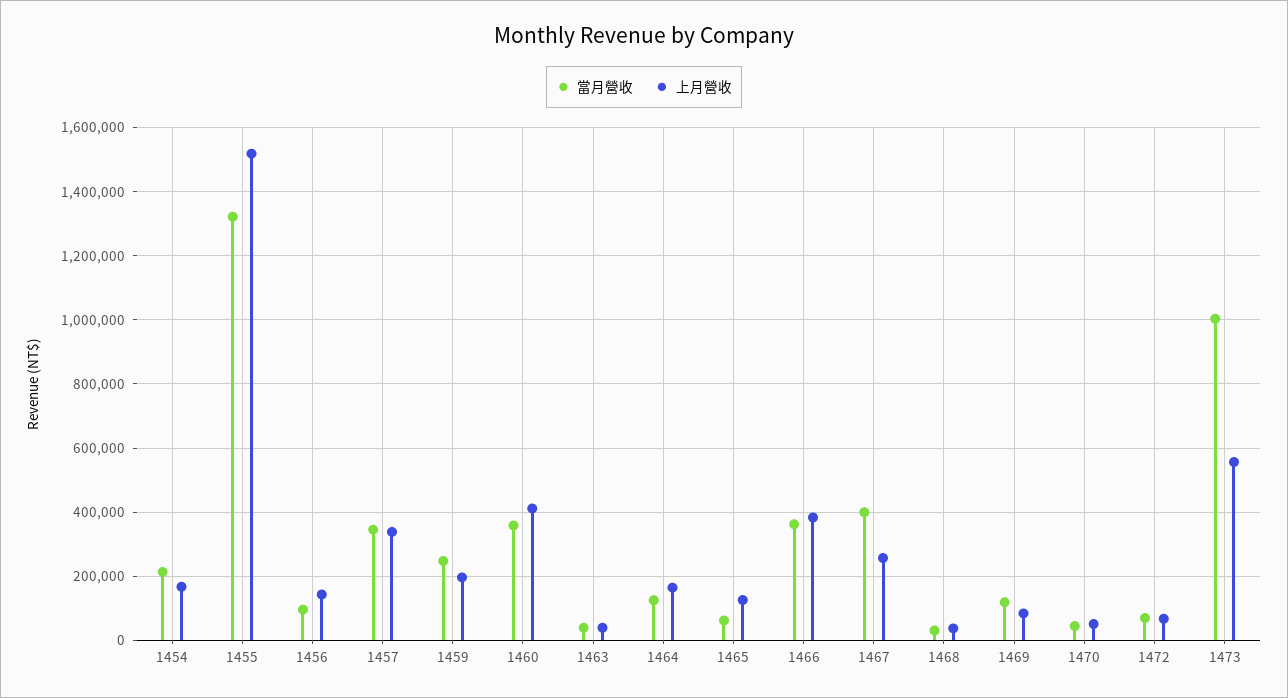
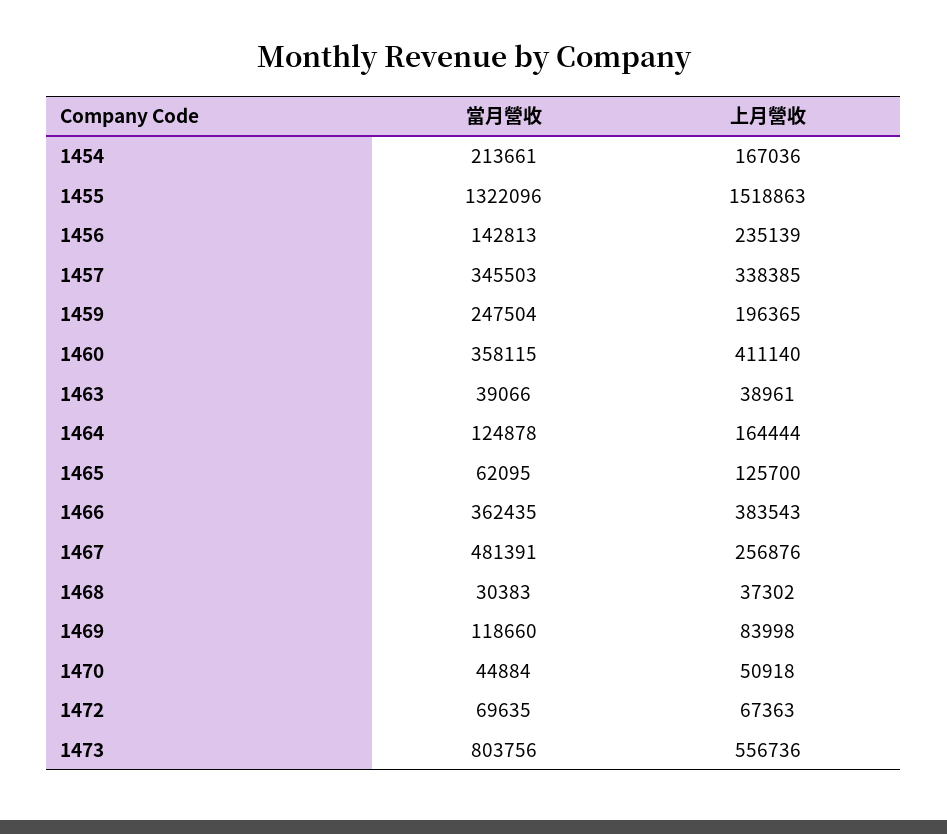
  {
    "當月營收": {
      "1454": 213661,
      "1455": 1322096,
-     "1456": 100000,
+     "1456": 142813,
      "1457": 345503,
      "1459": 247504,
      "1460": 358115,
      "1463": 39066,
      "1464": 124878,
      "1465": 62095,
      "1466": 362435,
-     "1467": 400000,
+     "1467": 481391,
      "1468": 30383,
      "1469": 118660,
      "1470": 44884,
      "1472": 69635,
-     "1473": 1000000
+     "1473": 803756
    },
    "上月營收": {
      "1454": 167036,
      "1455": 1518863,
-     "1456": 140000,
+     "1456": 235139,
      "1457": 338385,
      "1459": 196365,
      "1460": 411140,
      "1463": 38961,
      "1464": 164444,
      "1465": 125700,
      "1466": 383543,
      "1467": 256876,
      "1468": 37302,
      "1469": 83998,
      "1470": 50918,
      "1472": 67363,
      "1473": 556736
    }
  }

